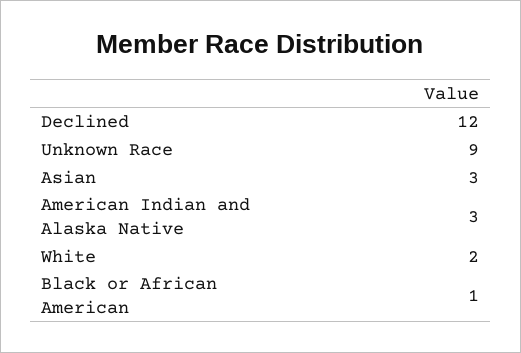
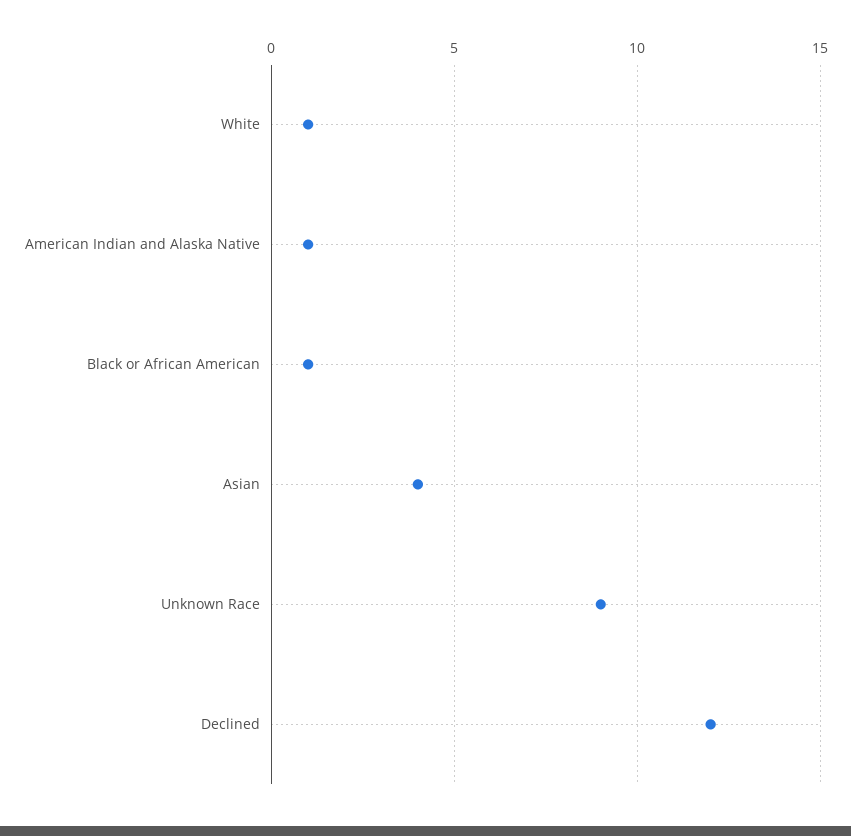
  {
    "Declined": 12,
    "Unknown Race": 9,
-   "Asian": 3,
+   "Asian": 4,
-   "American Indian and Alaska Native": 3,
+   "American Indian and Alaska Native": 1,
-   "White": 2,
+   "White": 1,
    "Black or African American": 1
  }

